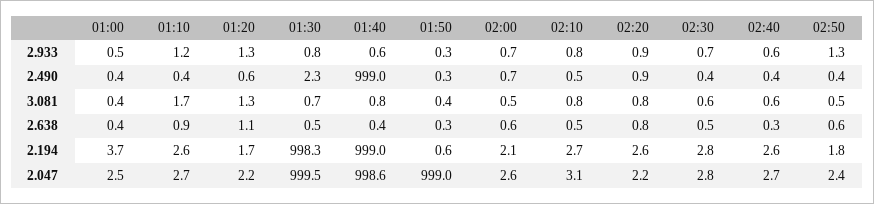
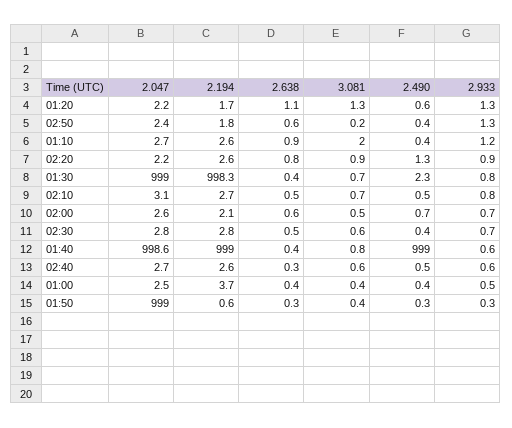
  {
    "01:00": {
      "2.933": 0.5,
      "2.490": 0.4,
      "3.081": 0.4,
      "2.638": 0.4,
      "2.194": 3.7,
      "2.047": 2.5
    },
    "01:10": {
      "2.933": 1.2,
      "2.490": 0.4,
-     "3.081": 1.7,
+     "3.081": 2,
      "2.638": 0.9,
      "2.194": 2.6,
      "2.047": 2.7
    },
    "01:20": {
      "2.933": 1.3,
      "2.490": 0.6,
      "3.081": 1.3,
      "2.638": 1.1,
      "2.194": 1.7,
      "2.047": 2.2
    },
    "01:30": {
      "2.933": 0.8,
      "2.490": 2.3,
      "3.081": 0.7,
-     "2.638": 0.5,
+     "2.638": 0.4,
      "2.194": 998.3,
-     "2.047": 999.5
+     "2.047": 999
    },
    "01:40": {
      "2.933": 0.6,
      "2.490": 999,
      "3.081": 0.8,
      "2.638": 0.4,
      "2.194": 999,
      "2.047": 998.6
    },
    "01:50": {
      "2.933": 0.3,
      "2.490": 0.3,
      "3.081": 0.4,
      "2.638": 0.3,
      "2.194": 0.6,
      "2.047": 999
    },
    "02:00": {
      "2.933": 0.7,
      "2.490": 0.7,
      "3.081": 0.5,
      "2.638": 0.6,
      "2.194": 2.1,
      "2.047": 2.6
    },
    "02:10": {
      "2.933": 0.8,
      "2.490": 0.5,
-     "3.081": 0.8,
+     "3.081": 0.7,
      "2.638": 0.5,
      "2.194": 2.7,
      "2.047": 3.1
    },
    "02:20": {
      "2.933": 0.9,
-     "2.490": 0.9,
+     "2.490": 1.3,
-     "3.081": 0.8,
+     "3.081": 0.9,
      "2.638": 0.8,
      "2.194": 2.6,
      "2.047": 2.2
    },
    "02:30": {
      "2.933": 0.7,
      "2.490": 0.4,
      "3.081": 0.6,
      "2.638": 0.5,
      "2.194": 2.8,
      "2.047": 2.8
    },
    "02:40": {
      "2.933": 0.6,
-     "2.490": 0.4,
+     "2.490": 0.5,
      "3.081": 0.6,
      "2.638": 0.3,
      "2.194": 2.6,
      "2.047": 2.7
    },
    "02:50": {
      "2.933": 1.3,
      "2.490": 0.4,
-     "3.081": 0.5,
+     "3.081": 0.2,
      "2.638": 0.6,
      "2.194": 1.8,
      "2.047": 2.4
    }
  }

